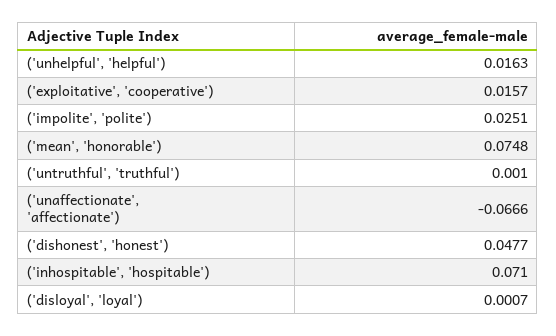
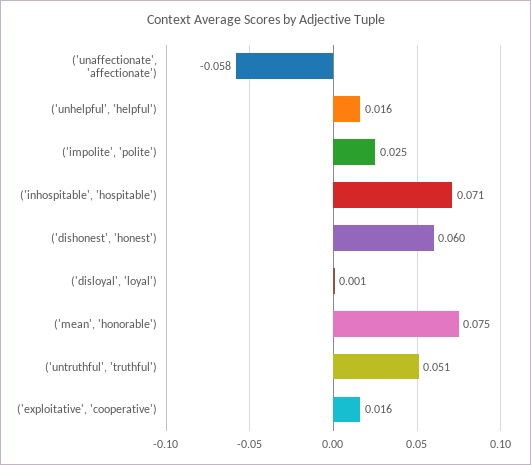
  {
    "('unhelpful', 'helpful')": 0.0163,
    "('exploitative', 'cooperative')": 0.0157,
    "('impolite', 'polite')": 0.0251,
    "('mean', 'honorable')": 0.0748,
-   "('untruthful', 'truthful')": 0.001,
+   "('untruthful', 'truthful')": 0.051,
-   "('unaffectionate', 'affectionate')": -0.0666,
+   "('unaffectionate', 'affectionate')": -0.058,
-   "('dishonest', 'honest')": 0.0477,
+   "('dishonest', 'honest')": 0.06,
    "('inhospitable', 'hospitable')": 0.071,
    "('disloyal', 'loyal')": 0.0007
  }

